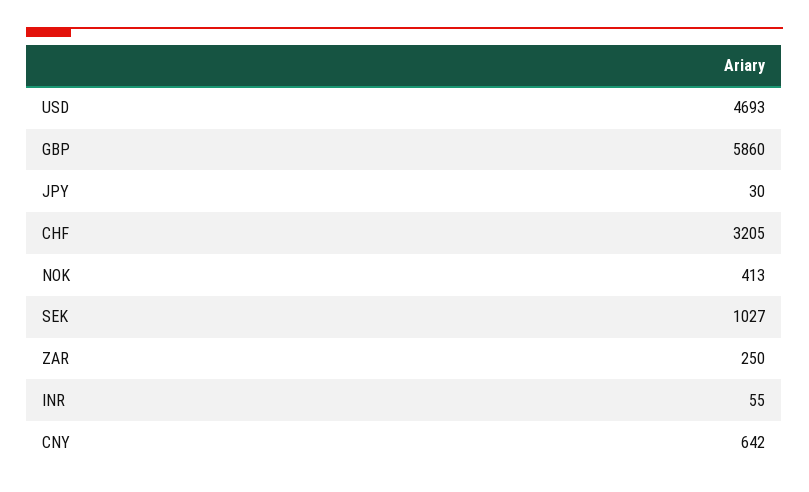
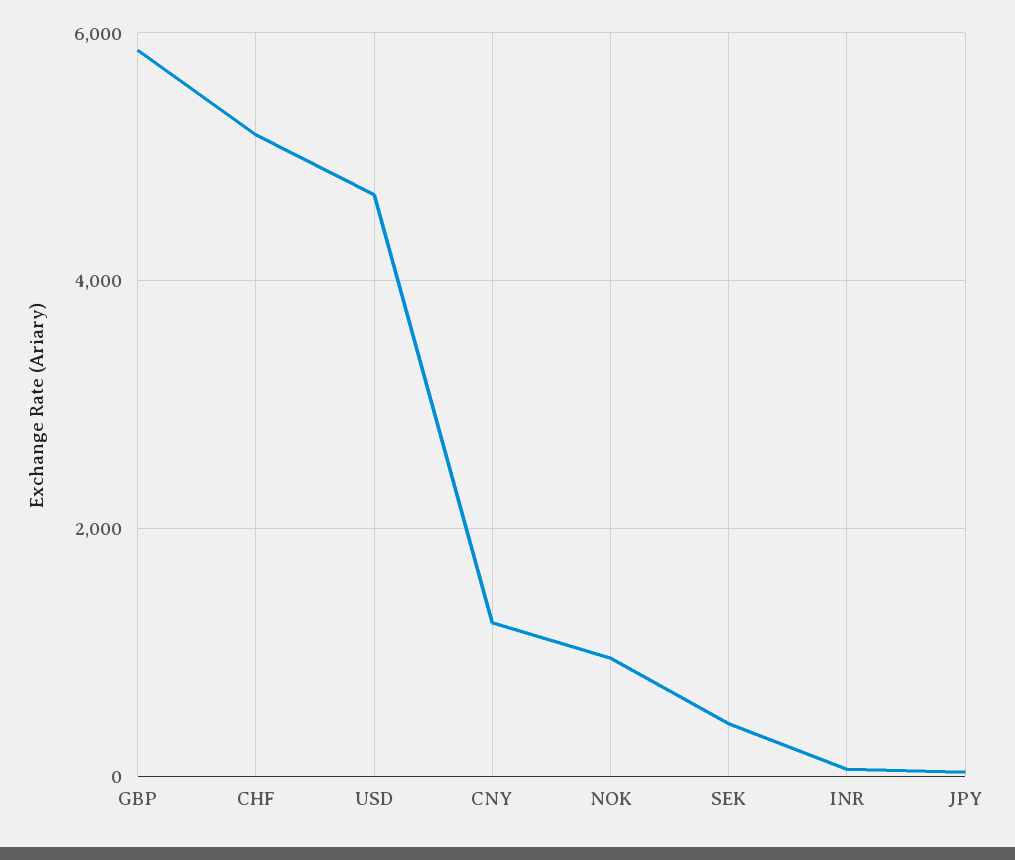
  {
    "USD": 4693,
    "GBP": 5860,
    "JPY": 30,
-   "CHF": 3205,
+   "CHF": 5200,
-   "NOK": 413,
+   "NOK": 1000,
-   "SEK": 1027,
+   "SEK": 400,
-   "ZAR": 250,
    "INR": 55,
-   "CNY": 642
+   "CNY": 1200
  }

